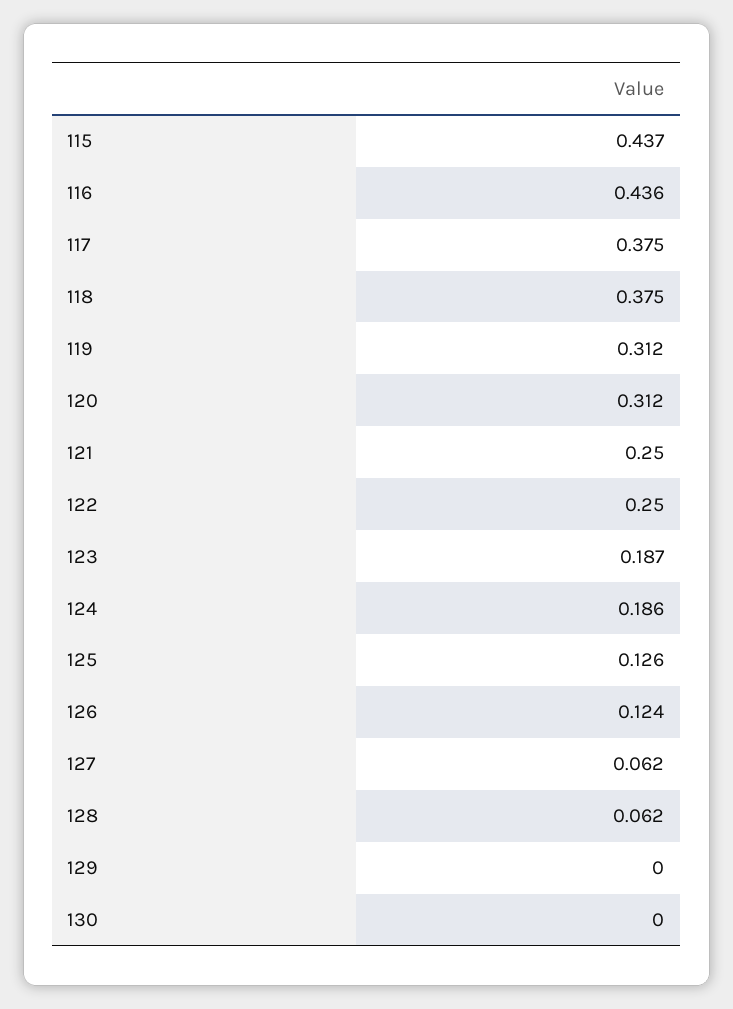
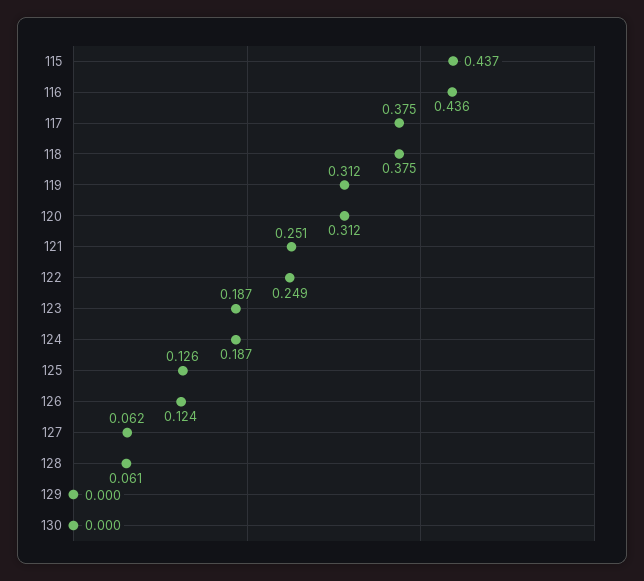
  {
    "115": 0.437,
    "116": 0.436,
    "117": 0.375,
    "118": 0.375,
    "119": 0.312,
    "120": 0.312,
-   "121": 0.25,
+   "121": 0.251,
-   "122": 0.25,
+   "122": 0.249,
    "123": 0.187,
-   "124": 0.186,
+   "124": 0.187,
    "125": 0.126,
    "126": 0.124,
    "127": 0.062,
-   "128": 0.062,
+   "128": 0.061,
    "129": 0,
    "130": 0
  }

